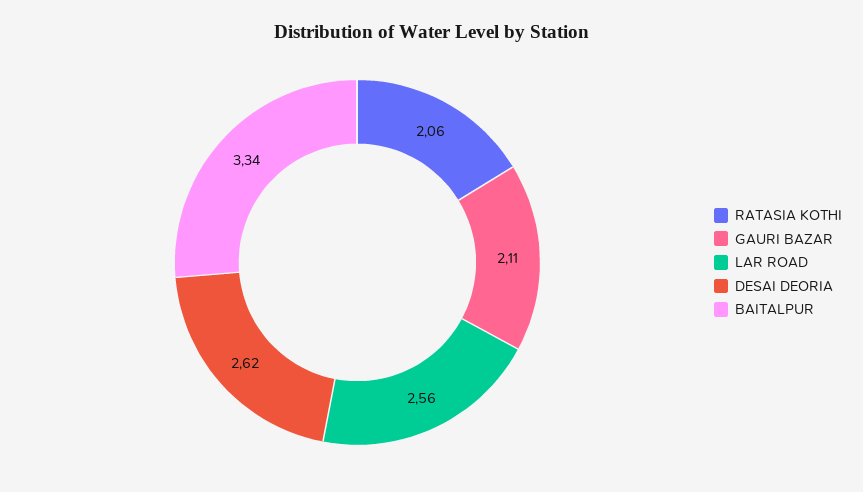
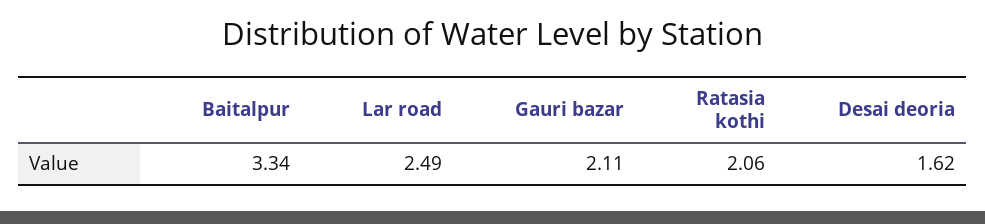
  {
    "RATASIA KOTHI": 2.06,
    "GAURI BAZAR": 2.11,
-   "LAR ROAD": 2.56,
+   "LAR ROAD": 2.49,
-   "DESAI DEORIA": 2.62,
+   "DESAI DEORIA": 1.62,
    "BAITALPUR": 3.34
  }

